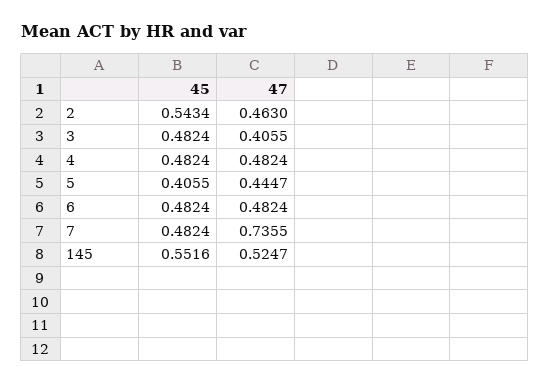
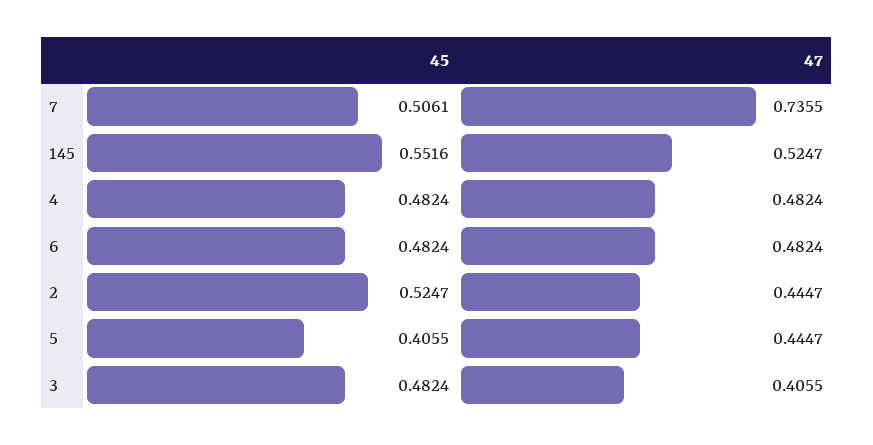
  {
    "45": {
-     "2": 0.5434,
+     "2": 0.5247,
      "3": 0.4824,
      "4": 0.4824,
      "5": 0.4055,
      "6": 0.4824,
-     "7": 0.4824,
+     "7": 0.5061,
      "145": 0.5516
    },
    "47": {
-     "2": 0.463,
+     "2": 0.4447,
      "3": 0.4055,
      "4": 0.4824,
      "5": 0.4447,
      "6": 0.4824,
      "7": 0.7355,
      "145": 0.5247
    }
  }

